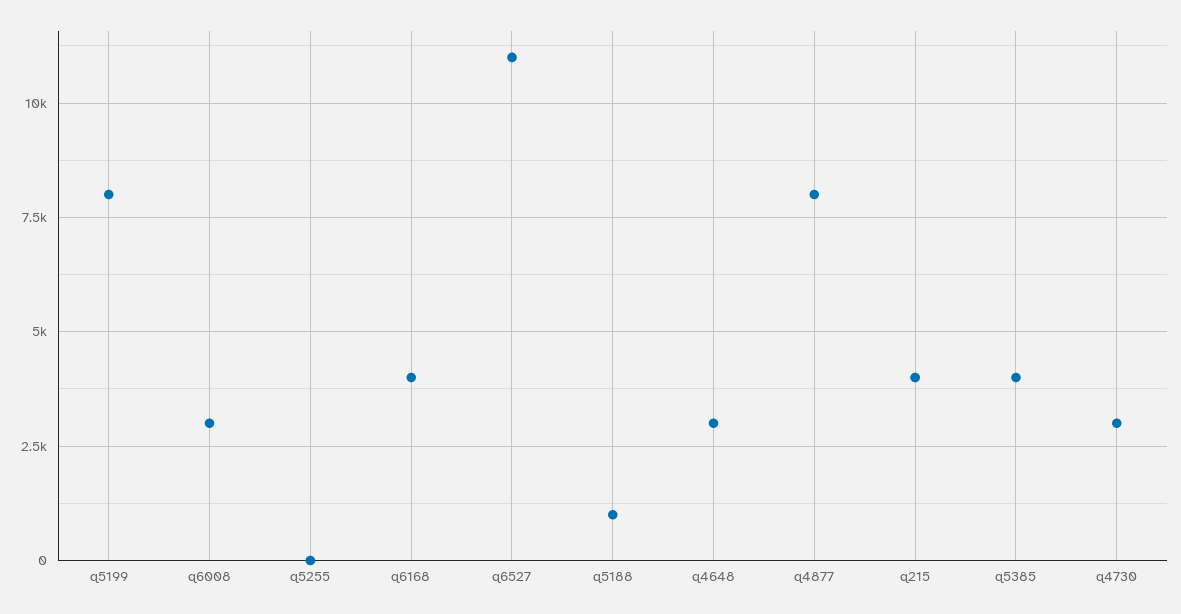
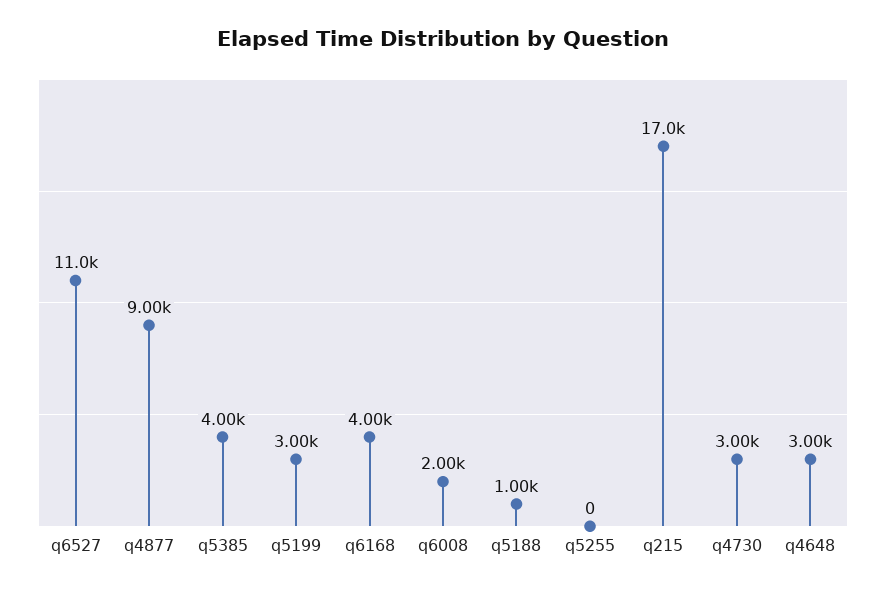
  {
-   "q5199": 8000,
+   "q5199": 3000,
-   "q6008": 3000,
+   "q6008": 2000,
    "q5255": 0,
    "q6168": 4000,
    "q6527": 11000,
    "q5188": 1000,
    "q4648": 3000,
-   "q4877": 8000,
+   "q4877": 9000,
-   "q215": 4000,
+   "q215": 17000,
    "q5385": 4000,
    "q4730": 3000
  }

